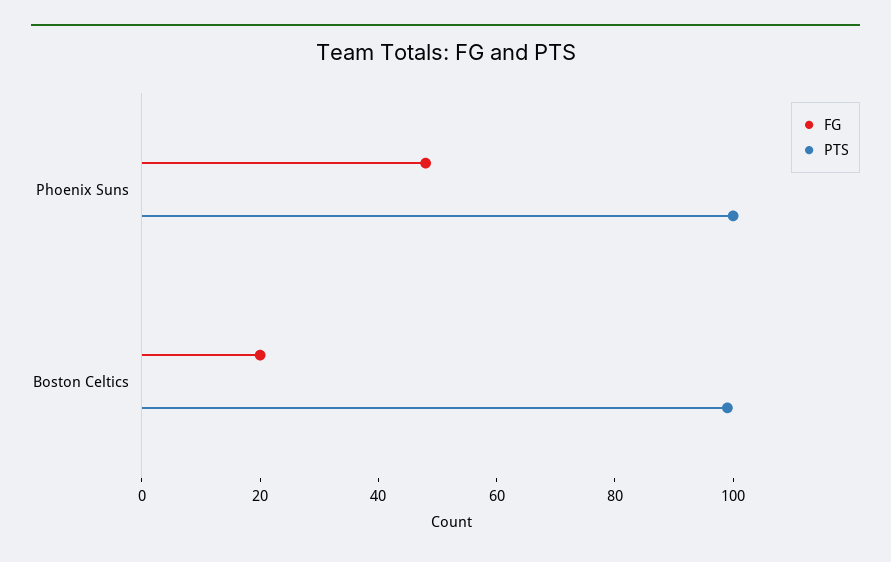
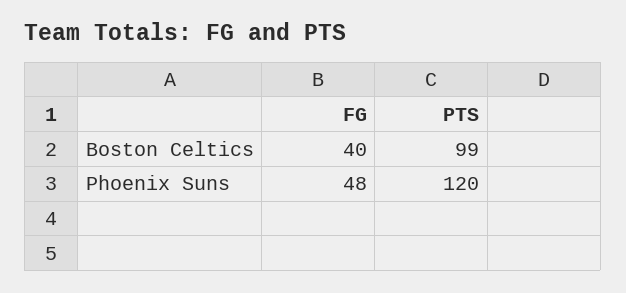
  {
    "FG": {
      "Phoenix Suns": 48,
-     "Boston Celtics": 20
+     "Boston Celtics": 40
    },
    "PTS": {
-     "Phoenix Suns": 100,
+     "Phoenix Suns": 120,
      "Boston Celtics": 99
    }
  }

